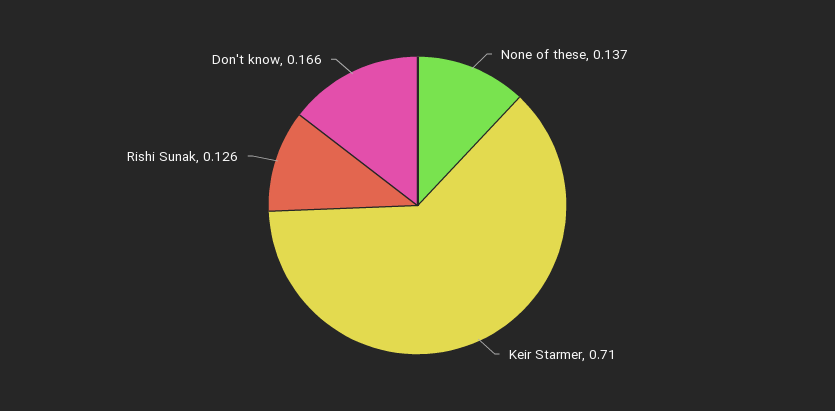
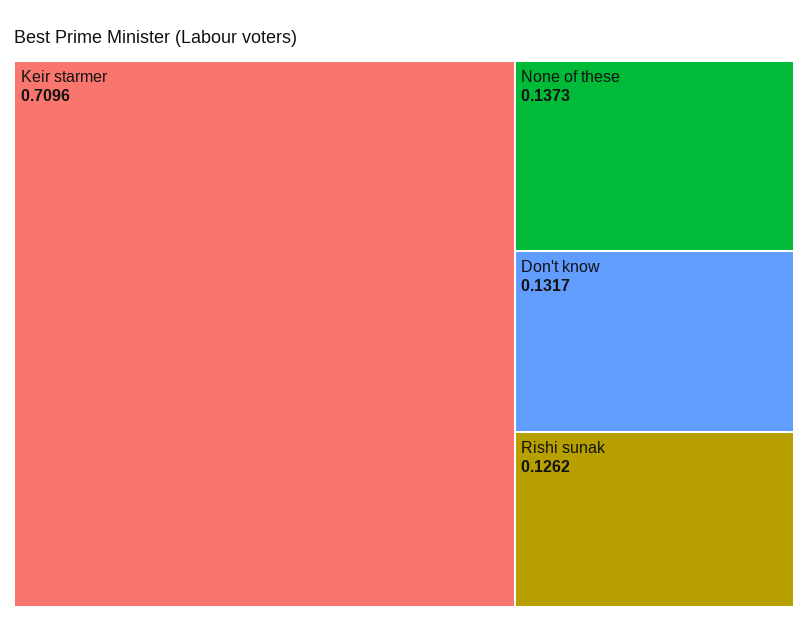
  {
    "None of these": 0.1373,
    "Keir Starmer": 0.7096,
    "Rishi Sunak": 0.1262,
-   "Don't know": 0.166
+   "Don't know": 0.1317
  }

